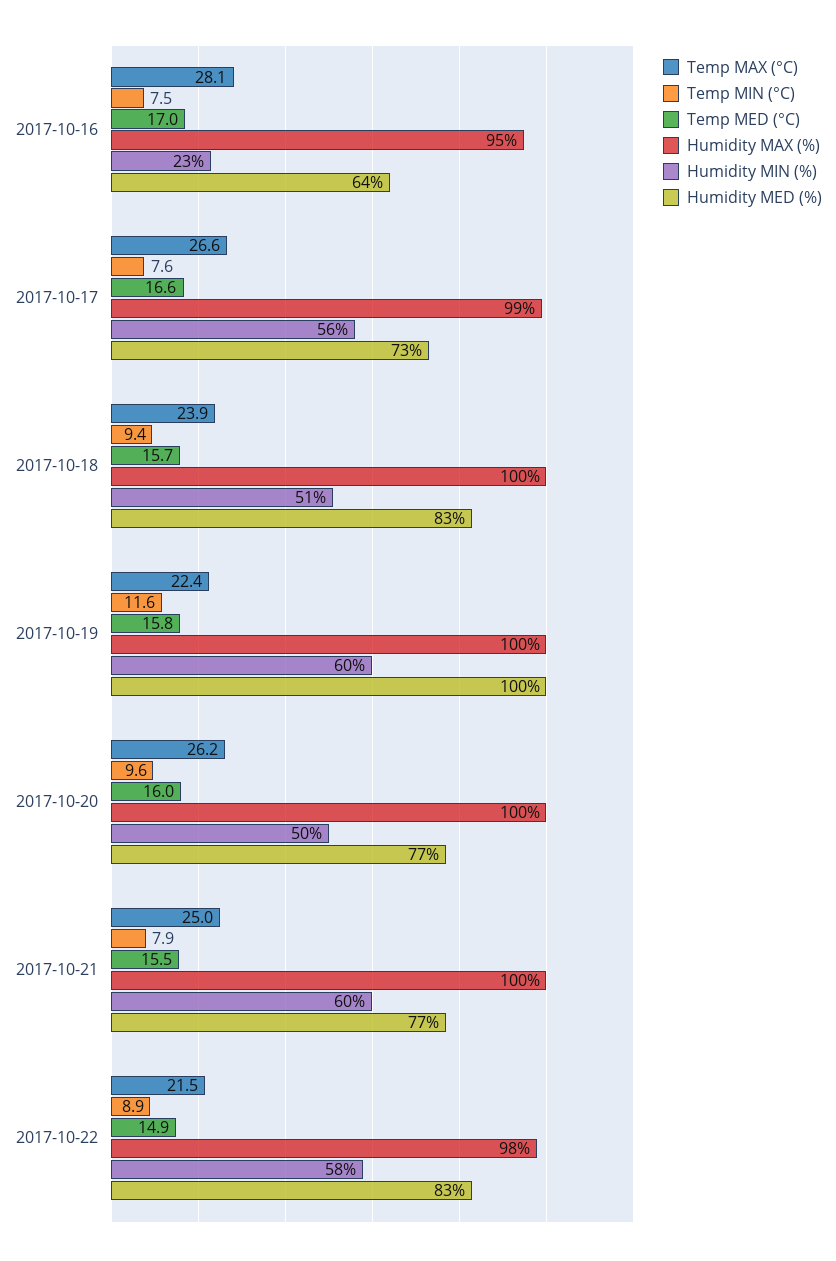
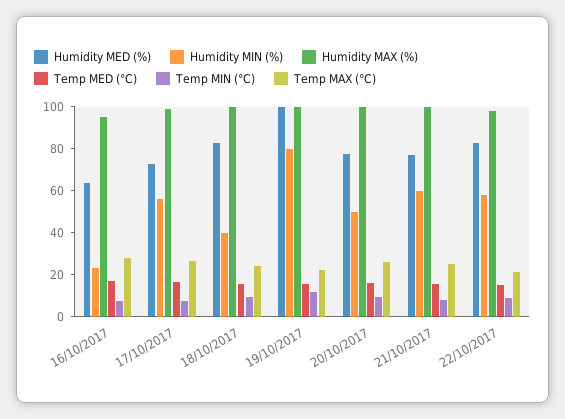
  {
    "Temp MAX (°C)": {
      "2017-10-16": 28.1,
      "2017-10-17": 26.6,
      "2017-10-18": 23.9,
      "2017-10-19": 22.4,
      "2017-10-20": 26.2,
      "2017-10-21": 25,
      "2017-10-22": 21.5
    },
    "Temp MIN (°C)": {
      "2017-10-16": 7.5,
      "2017-10-17": 7.6,
      "2017-10-18": 9.4,
      "2017-10-19": 11.6,
      "2017-10-20": 9.6,
      "2017-10-21": 7.9,
      "2017-10-22": 8.9
    },
    "Temp MED (°C)": {
      "2017-10-16": 17,
      "2017-10-17": 16.6,
      "2017-10-18": 15.7,
      "2017-10-19": 15.8,
      "2017-10-20": 16,
      "2017-10-21": 15.5,
      "2017-10-22": 14.9
    },
    "Humidity MAX (%)": {
      "2017-10-16": 95,
      "2017-10-17": 99,
      "2017-10-18": 100,
      "2017-10-19": 100,
      "2017-10-20": 100,
      "2017-10-21": 100,
      "2017-10-22": 98
    },
    "Humidity MIN (%)": {
      "2017-10-16": 23,
      "2017-10-17": 56,
-     "2017-10-18": 51,
+     "2017-10-18": 40,
-     "2017-10-19": 60,
+     "2017-10-19": 80,
      "2017-10-20": 50,
      "2017-10-21": 60,
      "2017-10-22": 58
    },
    "Humidity MED (%)": {
      "2017-10-16": 64,
      "2017-10-17": 73,
      "2017-10-18": 83,
      "2017-10-19": 100,
      "2017-10-20": 77,
      "2017-10-21": 77,
      "2017-10-22": 83
    }
  }

